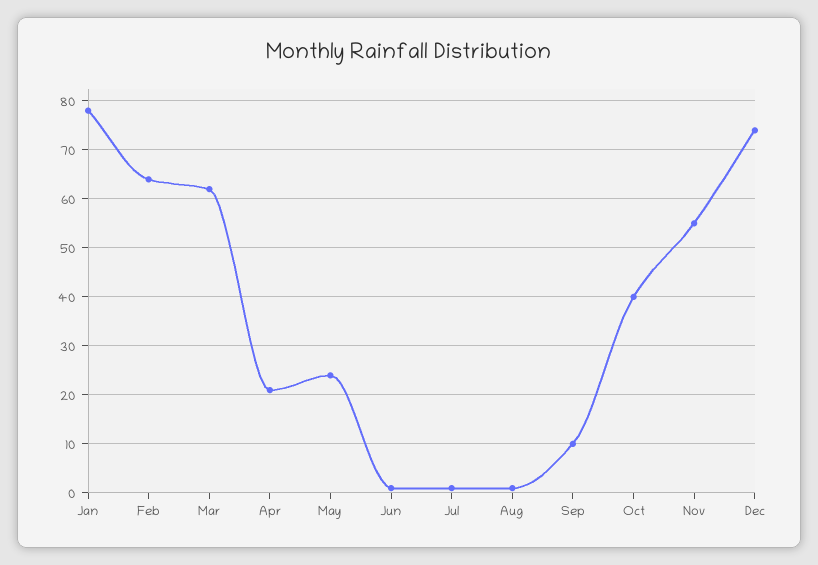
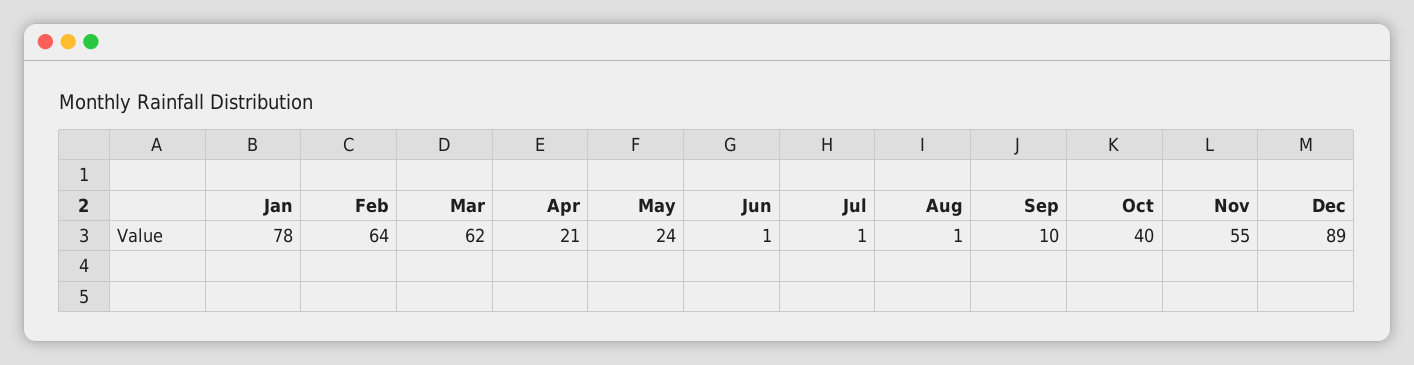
  {
    "Jan": 78,
    "Feb": 64,
    "Mar": 62,
    "Apr": 21,
    "May": 24,
    "Jun": 1,
    "Jul": 1,
    "Aug": 1,
    "Sep": 10,
    "Oct": 40,
    "Nov": 55,
-   "Dec": 75
+   "Dec": 89
  }

